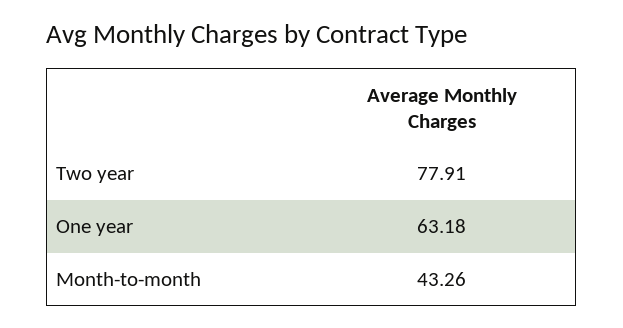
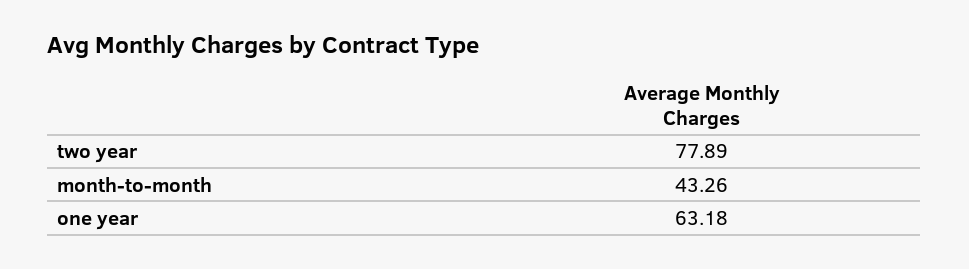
  {
-   "Two year": 77.91,
+   "Two year": 77.89,
    "One year": 63.18,
    "Month-to-month": 43.26
  }

